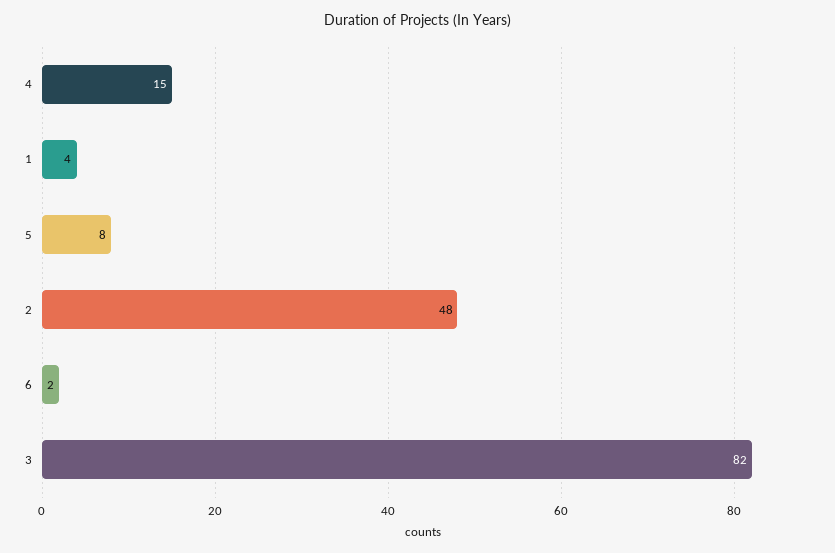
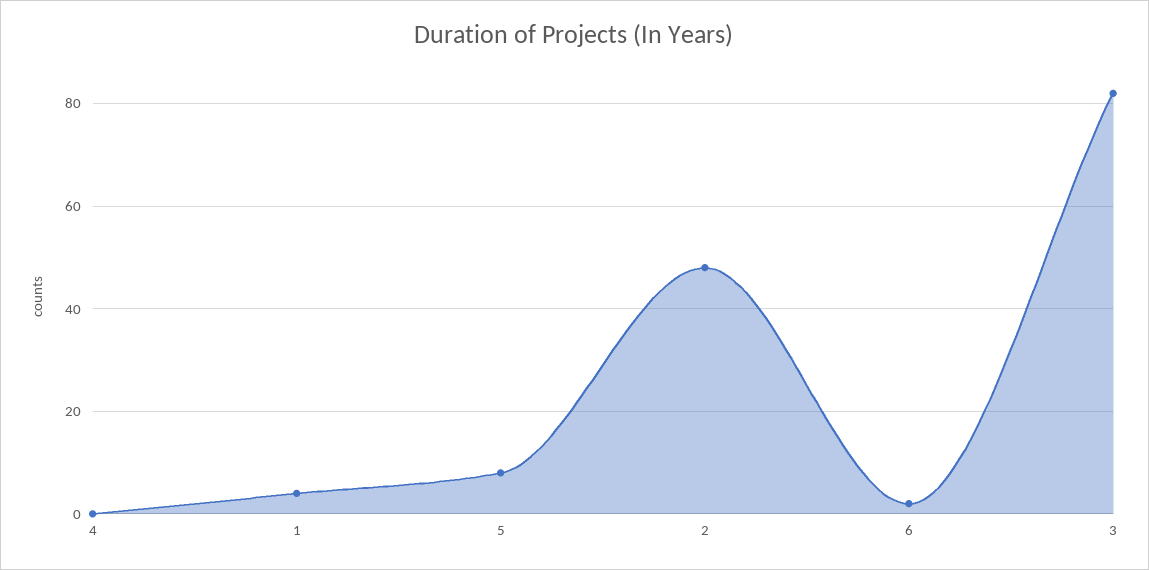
  {
-   "4": 15,
+   "4": 0,
    "1": 4,
    "5": 8,
    "2": 48,
    "6": 2,
    "3": 82
  }

